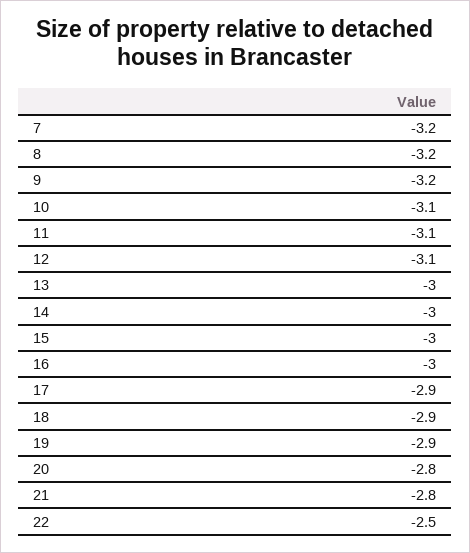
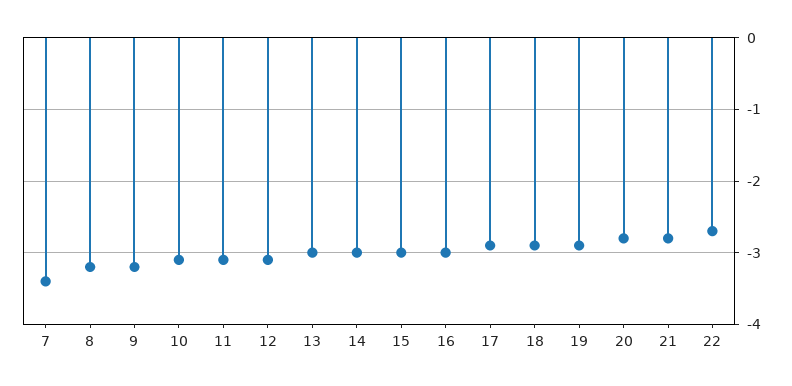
  {
-   "7": -3.2,
+   "7": -3.4,
    "8": -3.2,
    "9": -3.2,
    "10": -3.1,
    "11": -3.1,
    "12": -3.1,
    "13": -3,
    "14": -3,
    "15": -3,
    "16": -3,
    "17": -2.9,
    "18": -2.9,
    "19": -2.9,
    "20": -2.8,
    "21": -2.8,
-   "22": -2.5
+   "22": -2.7
  }

